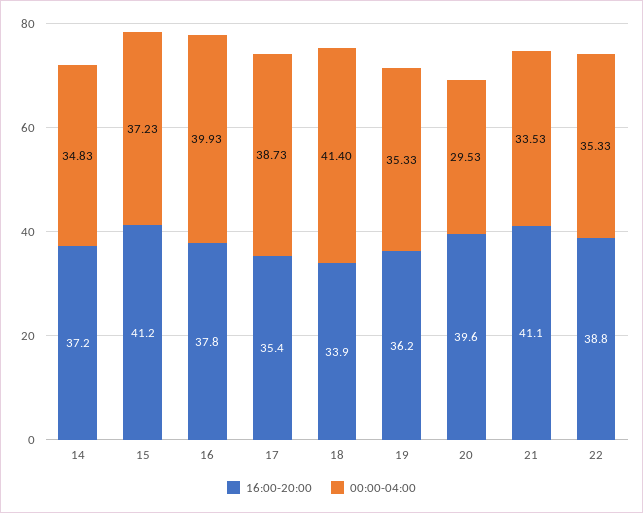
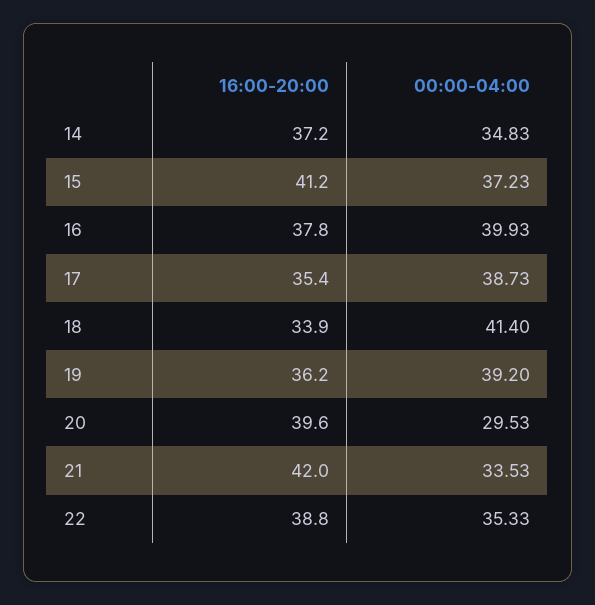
  {
    "16:00-20:00": {
      "14": 37.2,
      "15": 41.2,
      "16": 37.8,
      "17": 35.4,
      "18": 33.9,
      "19": 36.2,
      "20": 39.6,
-     "21": 41.1,
+     "21": 42,
      "22": 38.8
    },
    "00:00-04:00": {
      "14": 34.83,
      "15": 37.23,
      "16": 39.93,
      "17": 38.73,
      "18": 41.4,
-     "19": 35.33,
+     "19": 39.2,
      "20": 29.53,
      "21": 33.53,
      "22": 35.33
    }
  }

